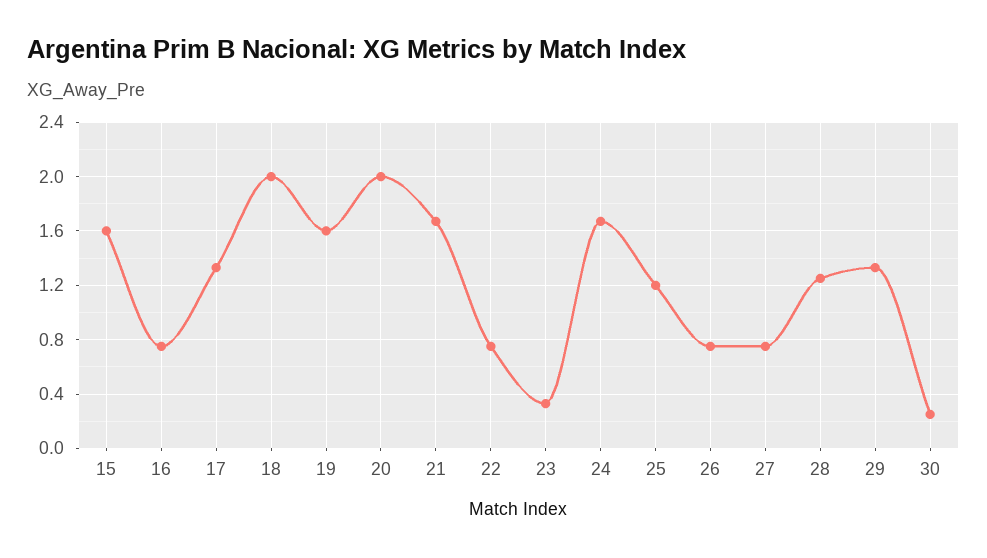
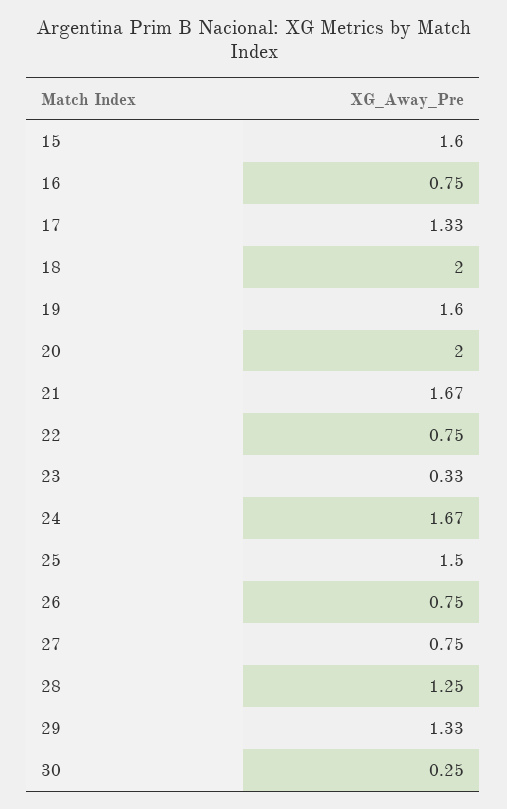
  {
    "15": 1.6,
    "16": 0.75,
    "17": 1.33,
    "18": 2,
    "19": 1.6,
    "20": 2,
    "21": 1.67,
    "22": 0.75,
    "23": 0.33,
    "24": 1.67,
-   "25": 1.2,
+   "25": 1.5,
    "26": 0.75,
    "27": 0.75,
    "28": 1.25,
    "29": 1.33,
    "30": 0.25
  }

